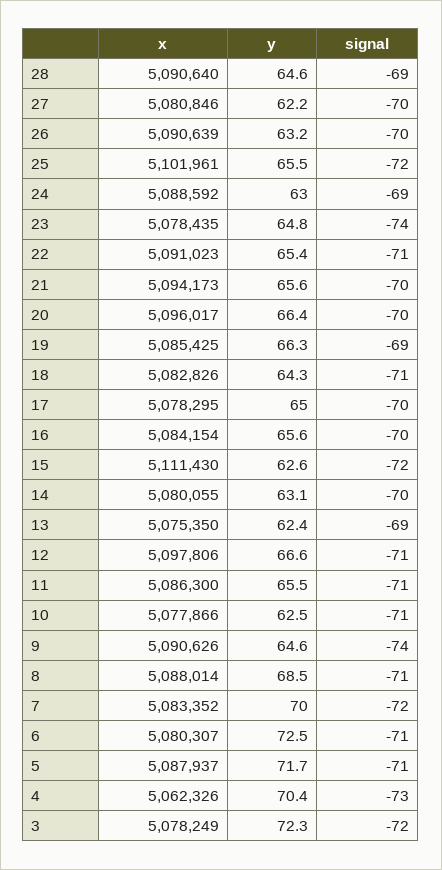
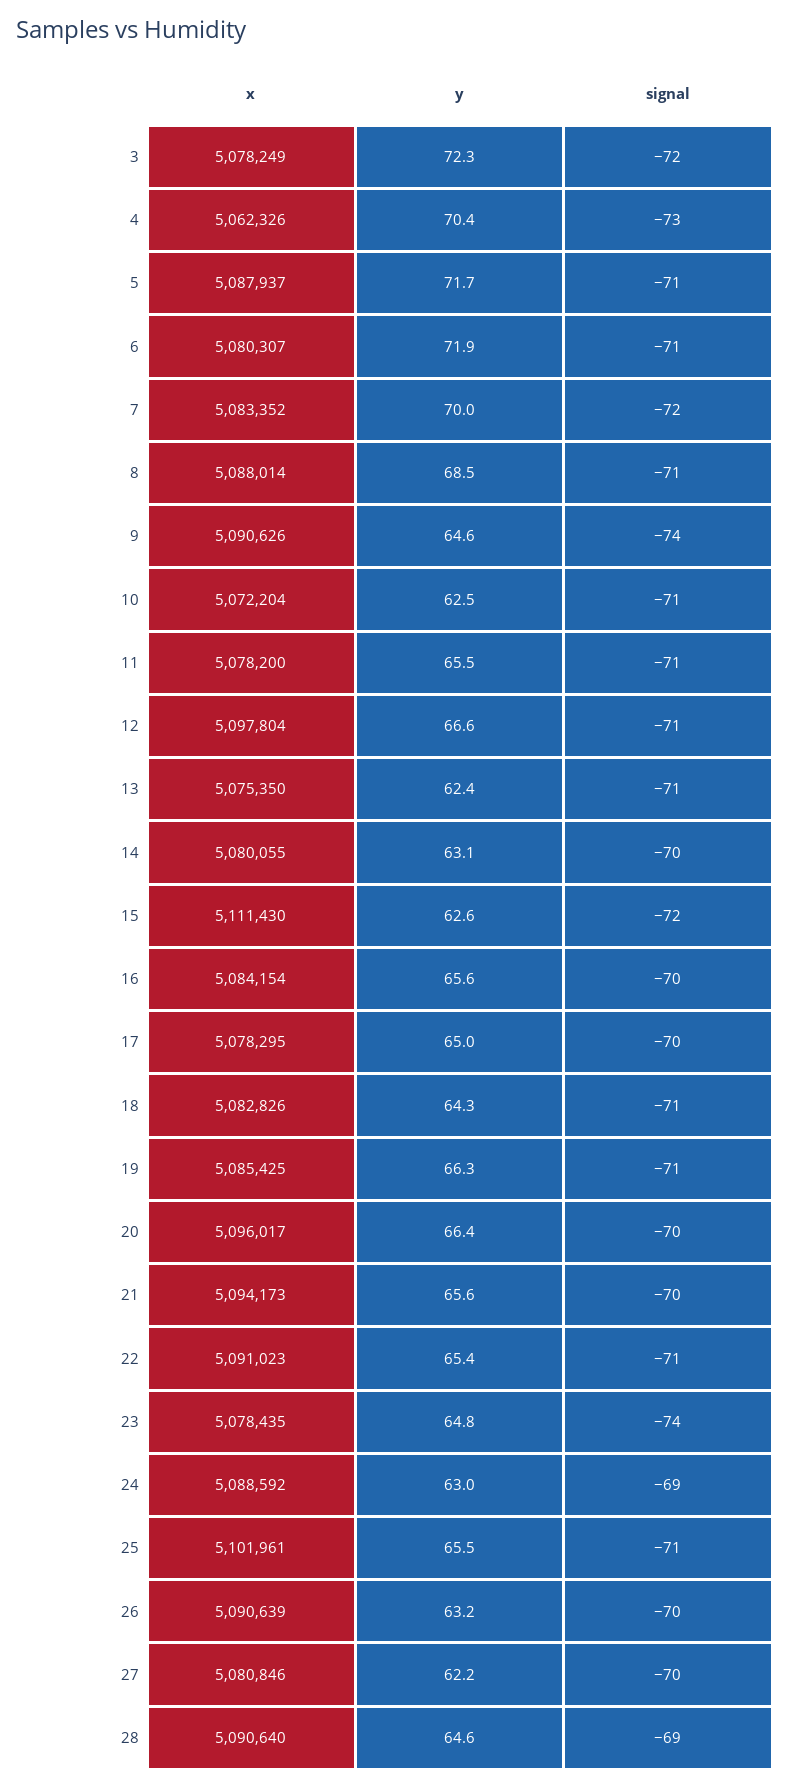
  {
    "x": {
      "28": 5090640,
      "27": 5080846,
      "26": 5090639,
      "25": 5101961,
      "24": 5088592,
      "23": 5078435,
      "22": 5091023,
      "21": 5094173,
      "20": 5096017,
      "19": 5085425,
      "18": 5082826,
      "17": 5078295,
      "16": 5084154,
      "15": 5111430,
      "14": 5080055,
      "13": 5075350,
-     "12": 5097806,
+     "12": 5097804,
-     "11": 5086300,
+     "11": 5078200,
-     "10": 5077866,
+     "10": 5072204,
      "9": 5090626,
      "8": 5088014,
      "7": 5083352,
      "6": 5080307,
      "5": 5087937,
      "4": 5062326,
      "3": 5078249
    },
    "y": {
      "28": 64.6,
      "27": 62.2,
      "26": 63.2,
      "25": 65.5,
      "24": 63,
      "23": 64.8,
      "22": 65.4,
      "21": 65.6,
      "20": 66.4,
      "19": 66.3,
      "18": 64.3,
      "17": 65,
      "16": 65.6,
      "15": 62.6,
      "14": 63.1,
      "13": 62.4,
      "12": 66.6,
      "11": 65.5,
      "10": 62.5,
      "9": 64.6,
      "8": 68.5,
      "7": 70,
-     "6": 72.5,
+     "6": 71.9,
      "5": 71.7,
      "4": 70.4,
      "3": 72.3
    },
    "signal": {
      "28": -69,
      "27": -70,
      "26": -70,
-     "25": -72,
+     "25": -71,
      "24": -69,
      "23": -74,
      "22": -71,
      "21": -70,
      "20": -70,
-     "19": -69,
+     "19": -71,
      "18": -71,
      "17": -70,
      "16": -70,
      "15": -72,
      "14": -70,
-     "13": -69,
+     "13": -71,
      "12": -71,
      "11": -71,
      "10": -71,
      "9": -74,
      "8": -71,
      "7": -72,
      "6": -71,
      "5": -71,
      "4": -73,
      "3": -72
    }
  }

